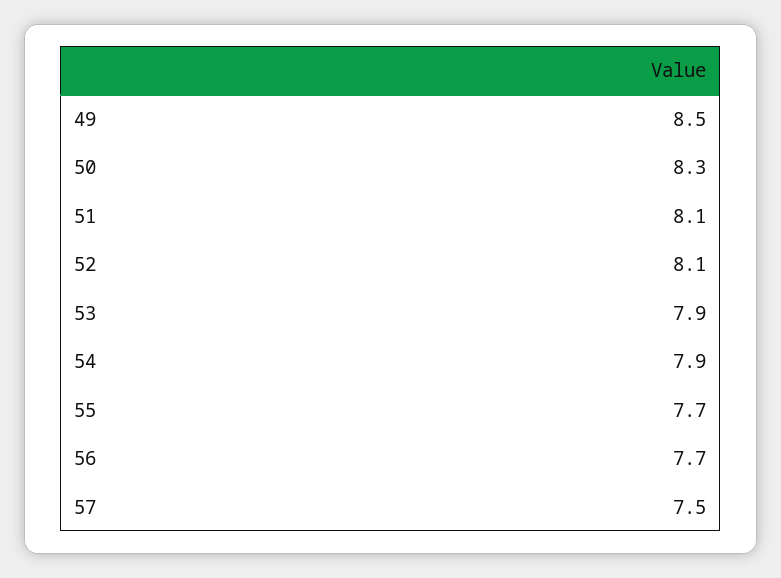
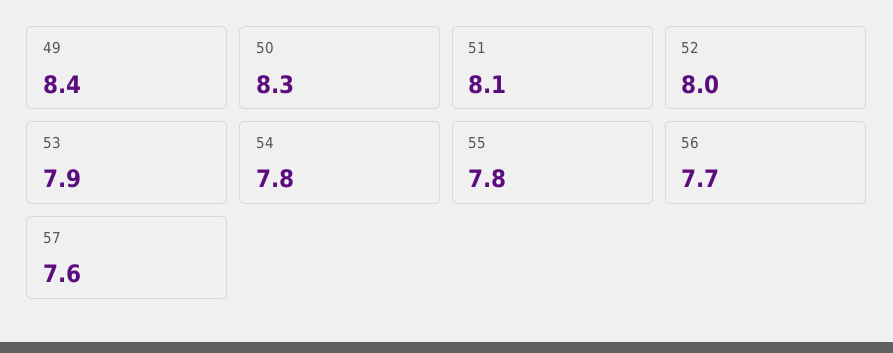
  {
-   "49": 8.5,
+   "49": 8.4,
    "50": 8.3,
    "51": 8.1,
-   "52": 8.1,
+   "52": 8,
    "53": 7.9,
-   "54": 7.9,
+   "54": 7.8,
-   "55": 7.7,
+   "55": 7.8,
    "56": 7.7,
-   "57": 7.5
+   "57": 7.6
  }

